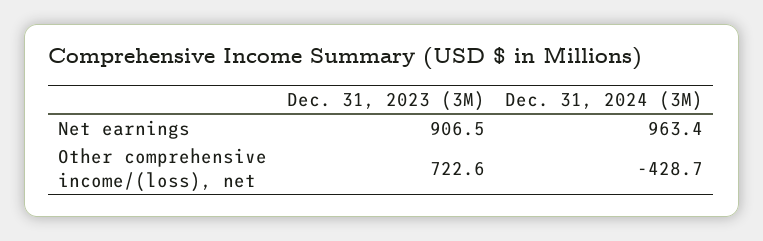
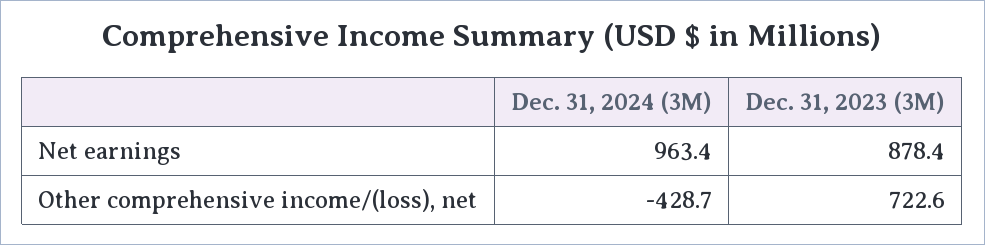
  {
    "Dec. 31, 2023 (3M)": {
-     "Net earnings": 906.5,
+     "Net earnings": 878.4,
      "Other comprehensive income/(loss), net": 722.6
    },
    "Dec. 31, 2024 (3M)": {
      "Net earnings": 963.4,
      "Other comprehensive income/(loss), net": -428.7
    }
  }

